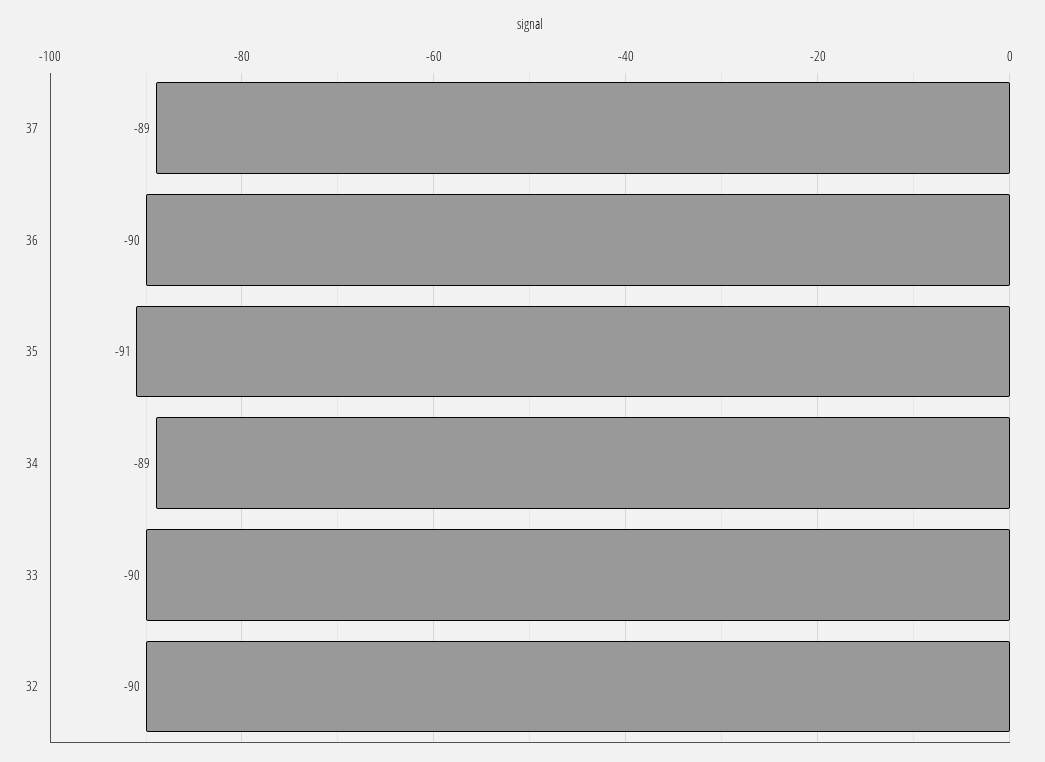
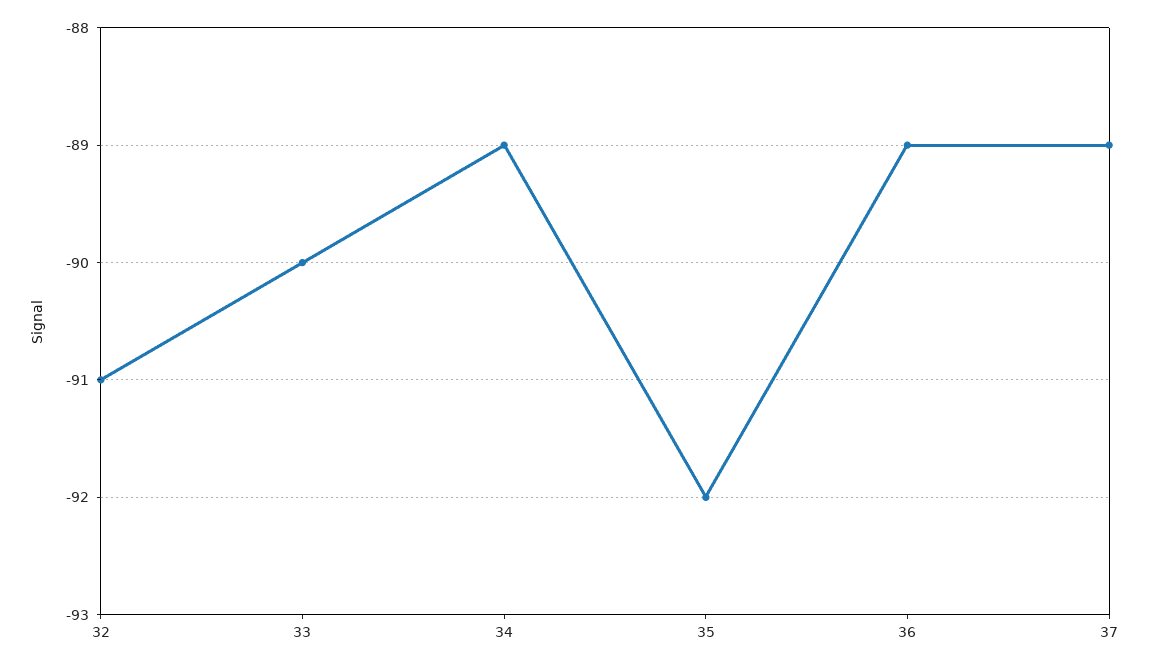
  {
    "37": -89,
-   "36": -90,
+   "36": -89,
-   "35": -91,
+   "35": -92,
    "34": -89,
    "33": -90,
-   "32": -90
+   "32": -91
  }

